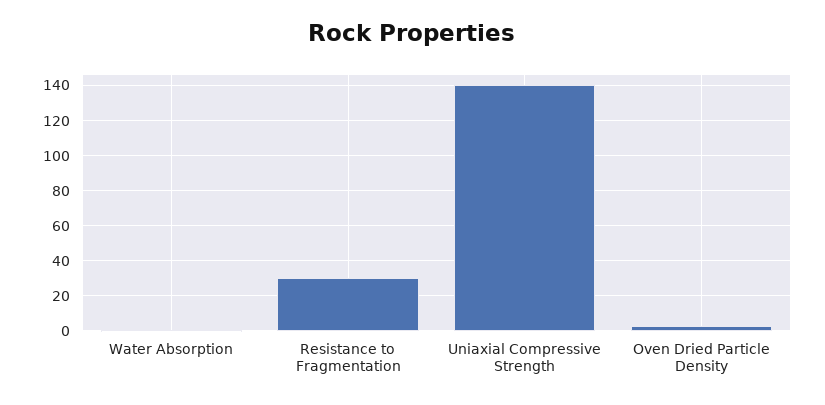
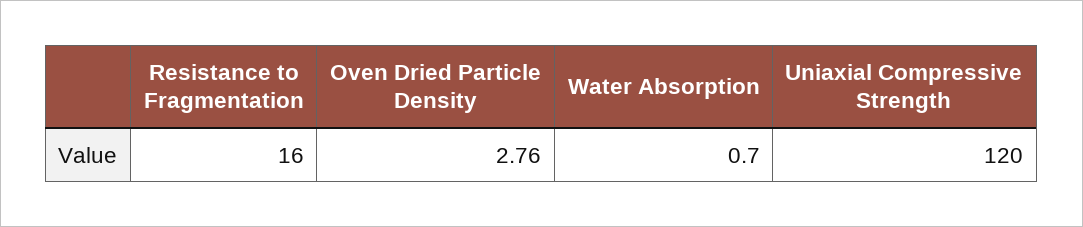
  {
    "Water Absorption": 0.7,
-   "Resistance to Fragmentation": 30,
+   "Resistance to Fragmentation": 16,
-   "Uniaxial Compressive Strength": 140,
+   "Uniaxial Compressive Strength": 120,
    "Oven Dried Particle Density": 2.76
  }

